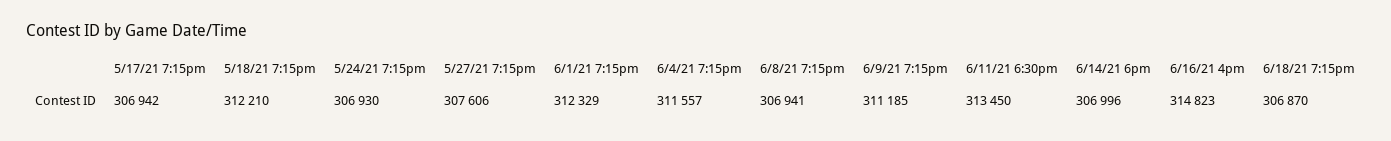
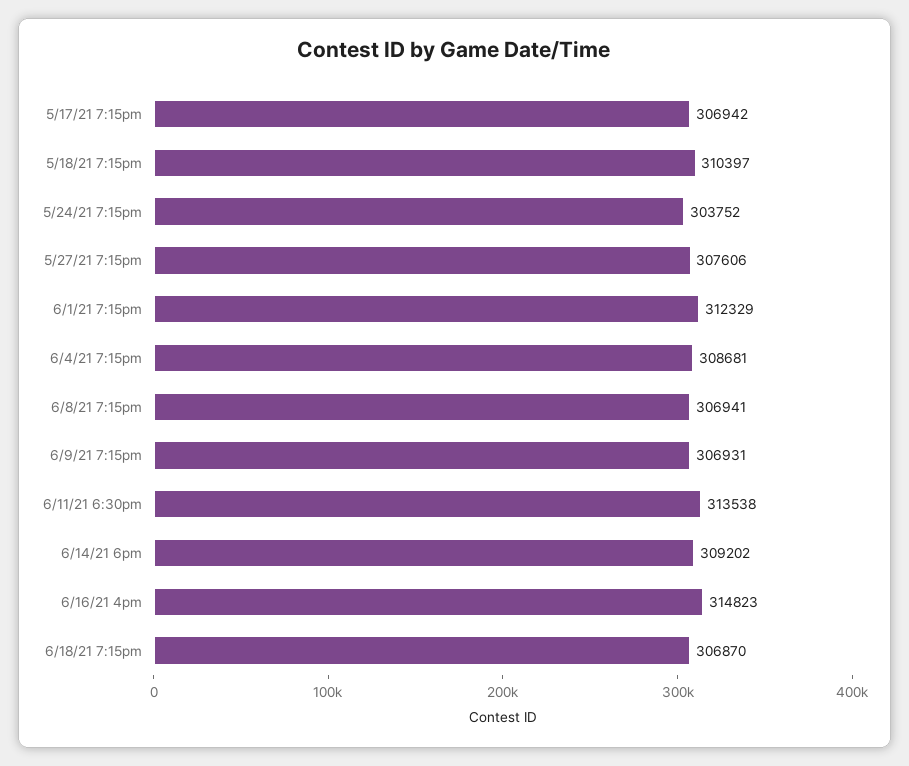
  {
    "5/17/21 7:15pm": 306942,
-   "5/18/21 7:15pm": 312210,
+   "5/18/21 7:15pm": 310397,
-   "5/24/21 7:15pm": 306930,
+   "5/24/21 7:15pm": 303752,
    "5/27/21 7:15pm": 307606,
    "6/1/21 7:15pm": 312329,
-   "6/4/21 7:15pm": 311557,
+   "6/4/21 7:15pm": 308681,
    "6/8/21 7:15pm": 306941,
-   "6/9/21 7:15pm": 311185,
+   "6/9/21 7:15pm": 306931,
-   "6/11/21 6:30pm": 313450,
+   "6/11/21 6:30pm": 313538,
-   "6/14/21 6pm": 306996,
+   "6/14/21 6pm": 309202,
    "6/16/21 4pm": 314823,
    "6/18/21 7:15pm": 306870
  }

